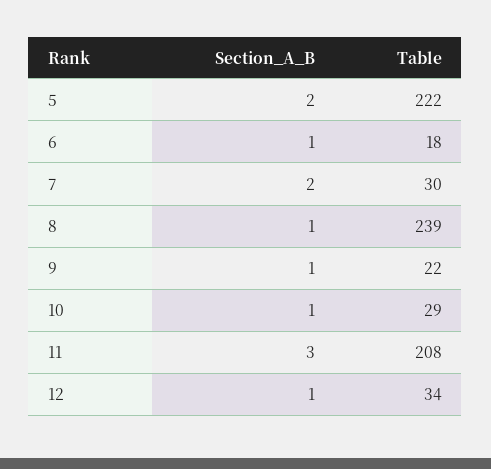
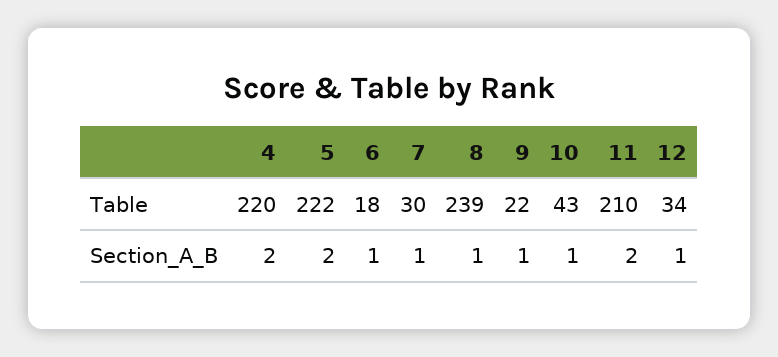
  {
    "Section_A_B": {
      "5": 2,
      "6": 1,
-     "7": 2,
+     "7": 1,
      "8": 1,
      "9": 1,
      "10": 1,
-     "11": 3,
+     "11": 2,
-     "12": 1
+     "12": 1,
+     "4": 2
    },
    "Table": {
      "5": 222,
      "6": 18,
      "7": 30,
      "8": 239,
      "9": 22,
-     "10": 29,
+     "10": 43,
-     "11": 208,
+     "11": 210,
-     "12": 34
+     "12": 34,
+     "4": 220
    }
  }

